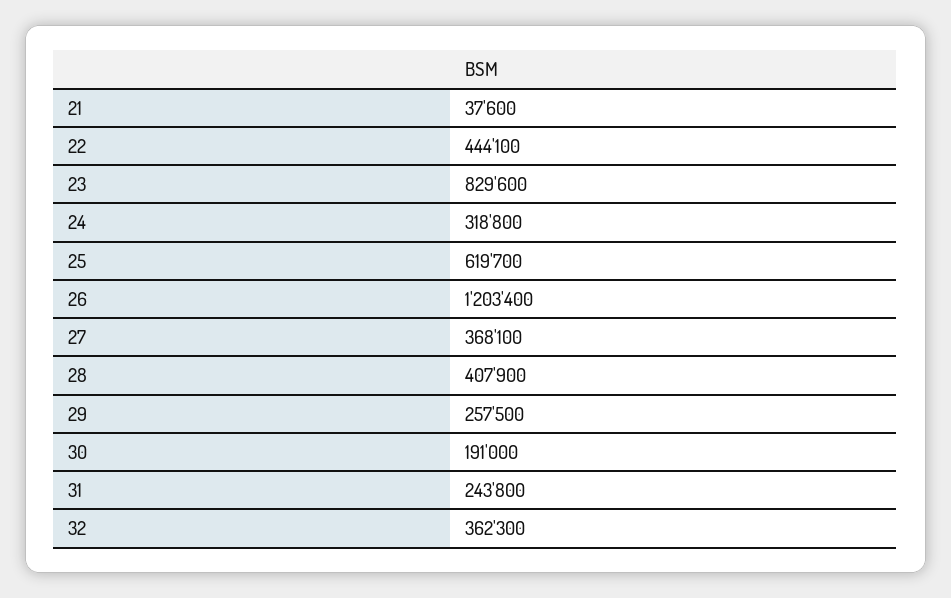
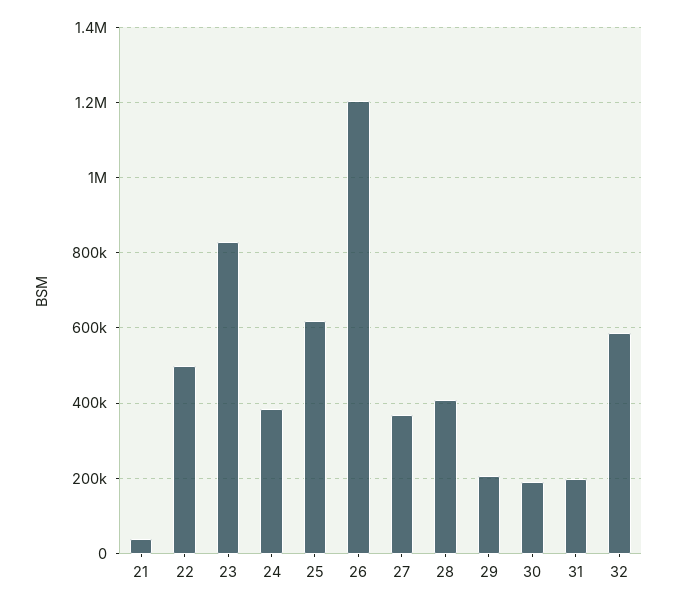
  {
    "21": 37600,
-   "22": 444100,
+   "22": 500000,
    "23": 829600,
-   "24": 318800,
+   "24": 380000,
    "25": 619700,
    "26": 1203400,
    "27": 368100,
    "28": 407900,
-   "29": 257500,
+   "29": 200000,
    "30": 191000,
-   "31": 243800,
+   "31": 200000,
-   "32": 362300
+   "32": 580000
  }

